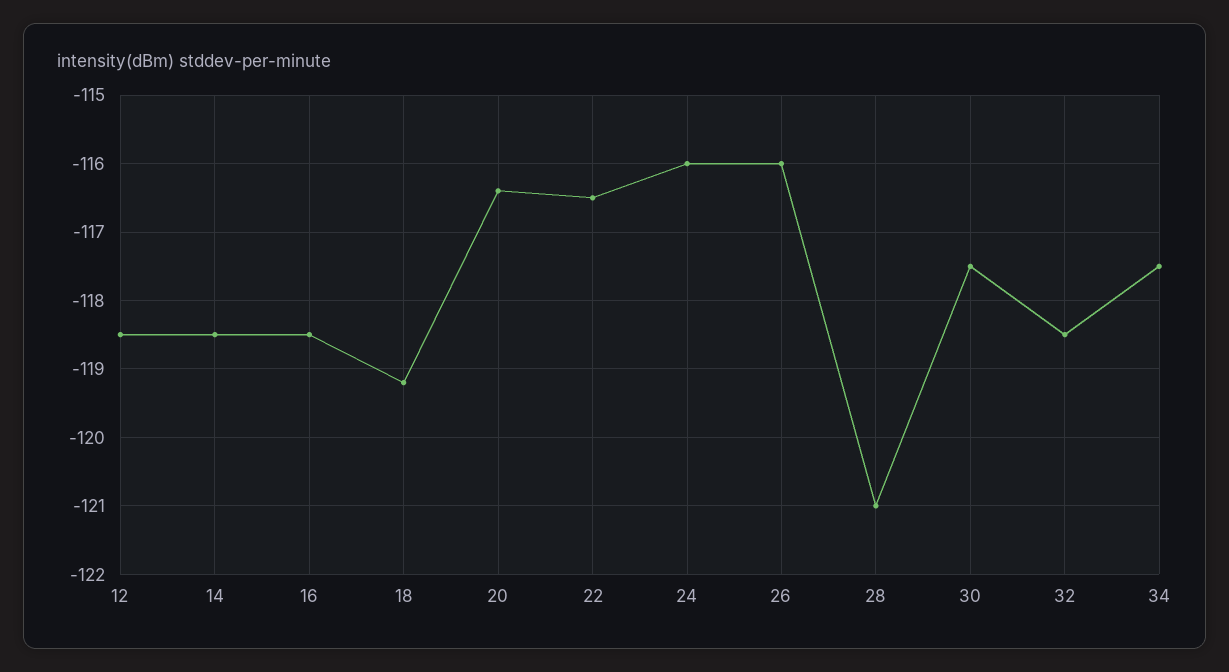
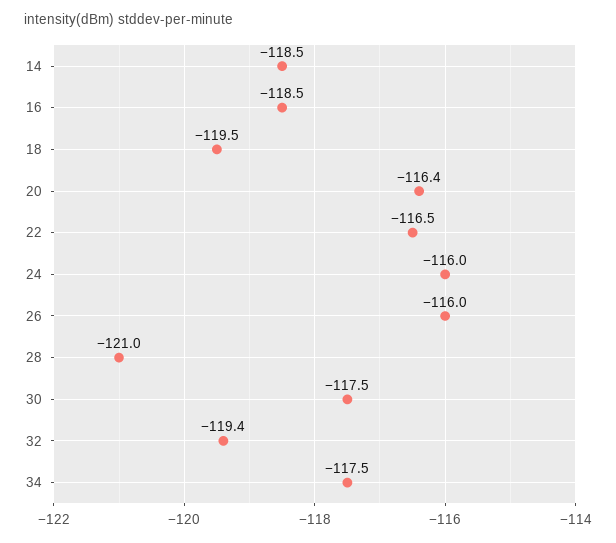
  {
-   "12": -118.5,
    "14": -118.5,
    "16": -118.5,
-   "18": -119.2,
+   "18": -119.5,
    "20": -116.4,
    "22": -116.5,
    "24": -116,
    "26": -116,
    "28": -121,
    "30": -117.5,
-   "32": -118.5,
+   "32": -119.4,
    "34": -117.5
  }

